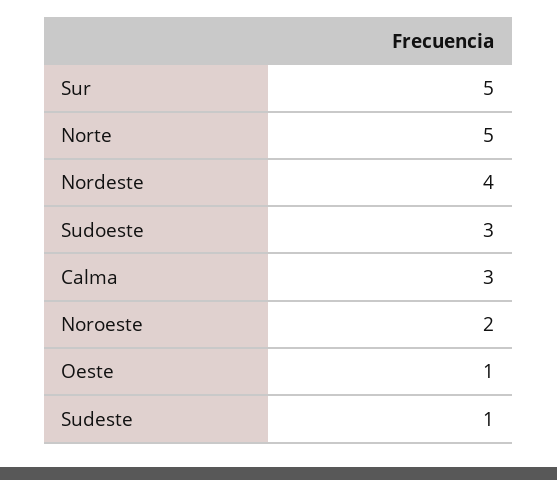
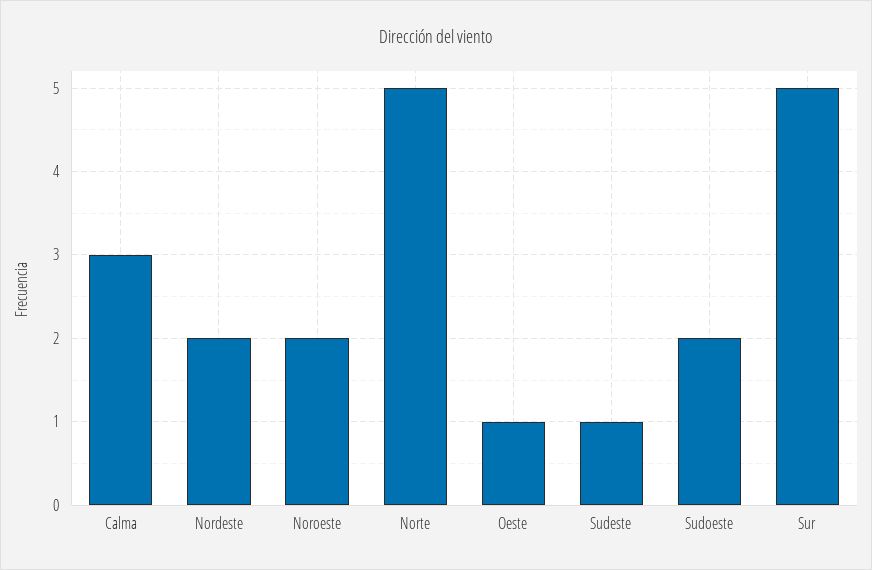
  {
    "Sur": 5,
    "Norte": 5,
-   "Nordeste": 4,
+   "Nordeste": 2,
-   "Sudoeste": 3,
+   "Sudoeste": 2,
    "Calma": 3,
    "Noroeste": 2,
    "Oeste": 1,
    "Sudeste": 1
  }

